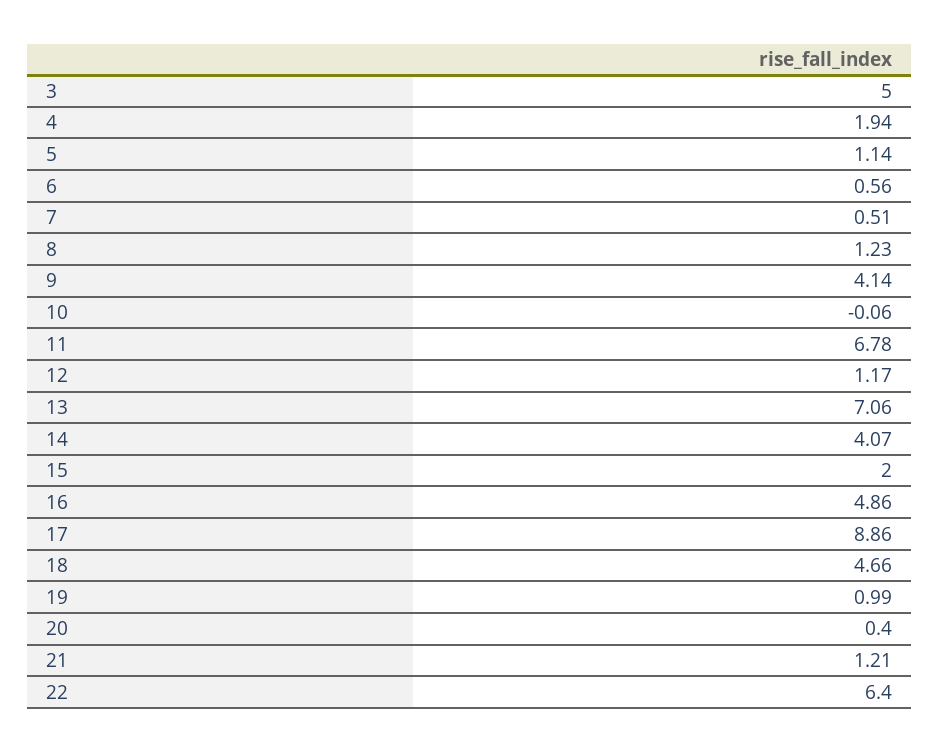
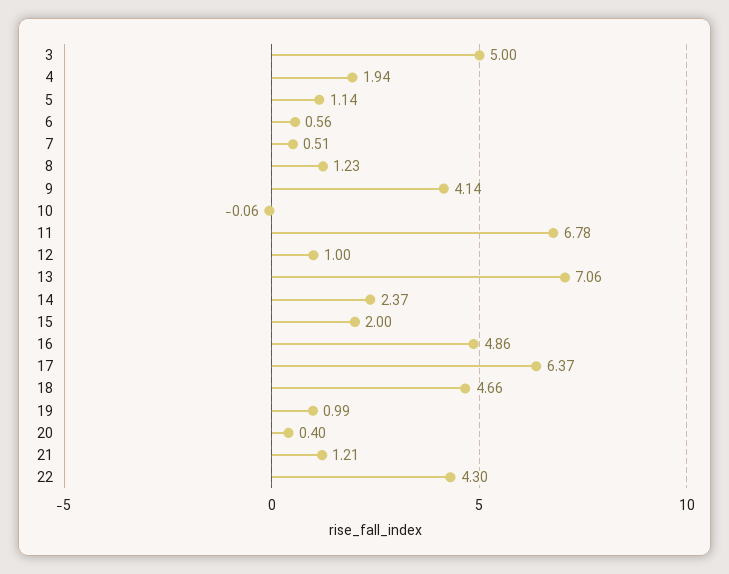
  {
    "3": 5,
    "4": 1.94,
    "5": 1.14,
    "6": 0.56,
    "7": 0.51,
    "8": 1.23,
    "9": 4.14,
    "10": -0.06,
    "11": 6.78,
-   "12": 1.17,
+   "12": 1,
    "13": 7.06,
-   "14": 4.07,
+   "14": 2.37,
    "15": 2,
    "16": 4.86,
-   "17": 8.86,
+   "17": 6.37,
    "18": 4.66,
    "19": 0.99,
    "20": 0.4,
    "21": 1.21,
-   "22": 6.4
+   "22": 4.3
  }

